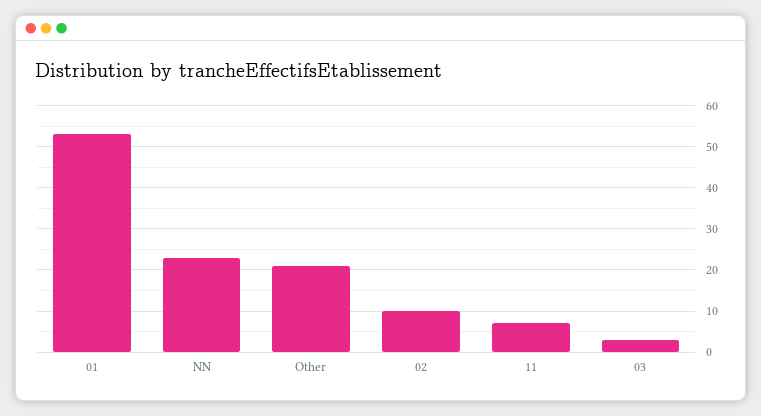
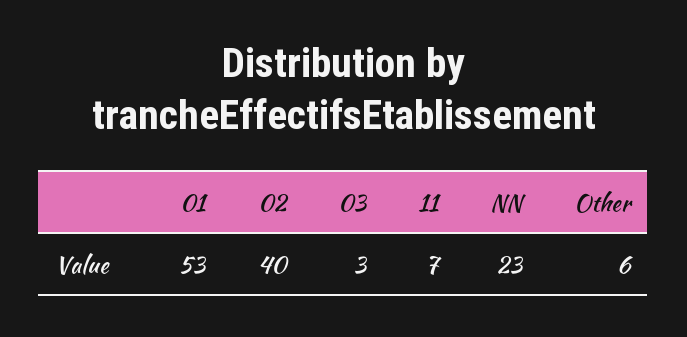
  {
    "01": 53,
    "NN": 23,
-   "Other": 20,
+   "Other": 6,
-   "02": 10,
+   "02": 40,
    "11": 7,
    "03": 3
  }

